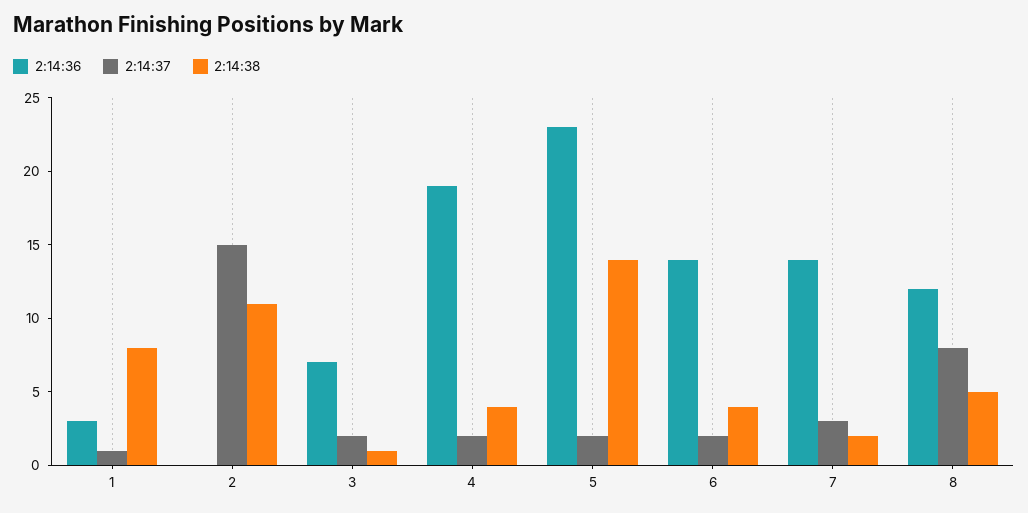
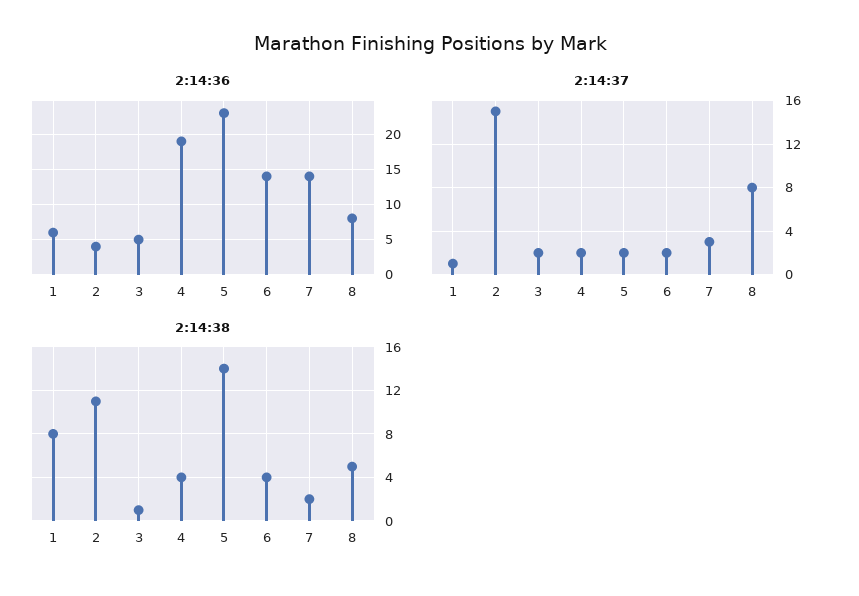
  {
    "2:14:36": {
-     "1": 3,
+     "1": 6,
-     "2": 0,
+     "2": 4,
-     "3": 7,
+     "3": 5,
      "4": 19,
      "5": 23,
      "6": 14,
      "7": 14,
-     "8": 12
+     "8": 8
    },
    "2:14:37": {
      "1": 1,
      "2": 15,
      "3": 2,
      "4": 2,
      "5": 2,
      "6": 2,
      "7": 3,
      "8": 8
    },
    "2:14:38": {
      "1": 8,
      "2": 11,
      "3": 1,
      "4": 4,
      "5": 14,
      "6": 4,
      "7": 2,
      "8": 5
    }
  }

